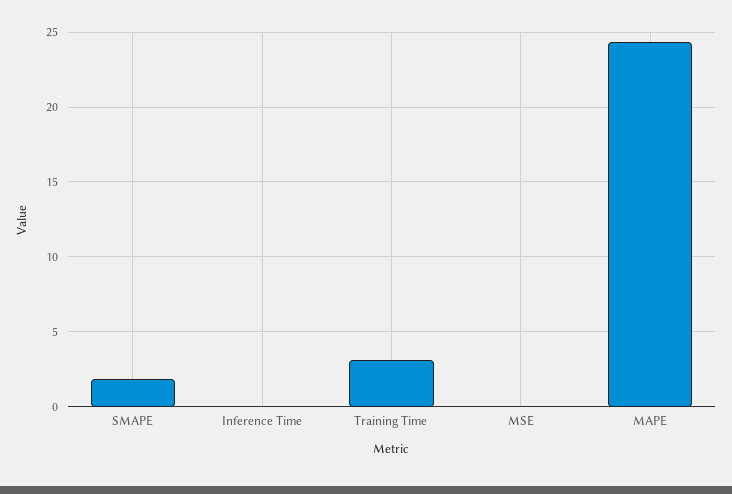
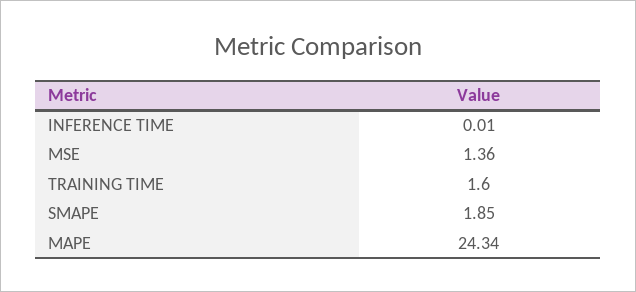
  {
    "SMAPE": 1.85,
    "Inference Time": 0.01,
-   "Training Time": 3,
+   "Training Time": 1.6,
-   "MSE": 0,
+   "MSE": 1.36,
    "MAPE": 24.34
  }

